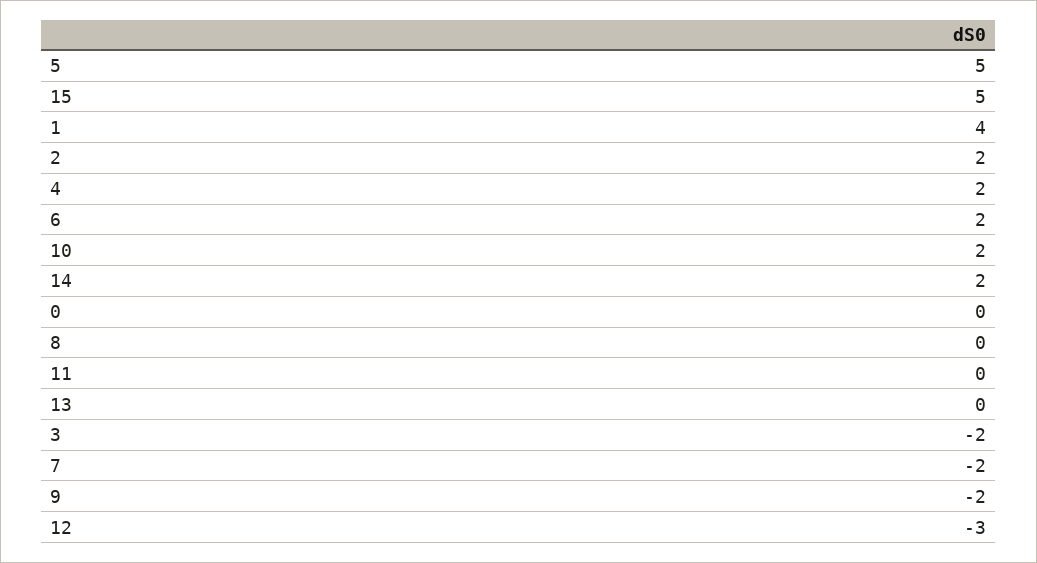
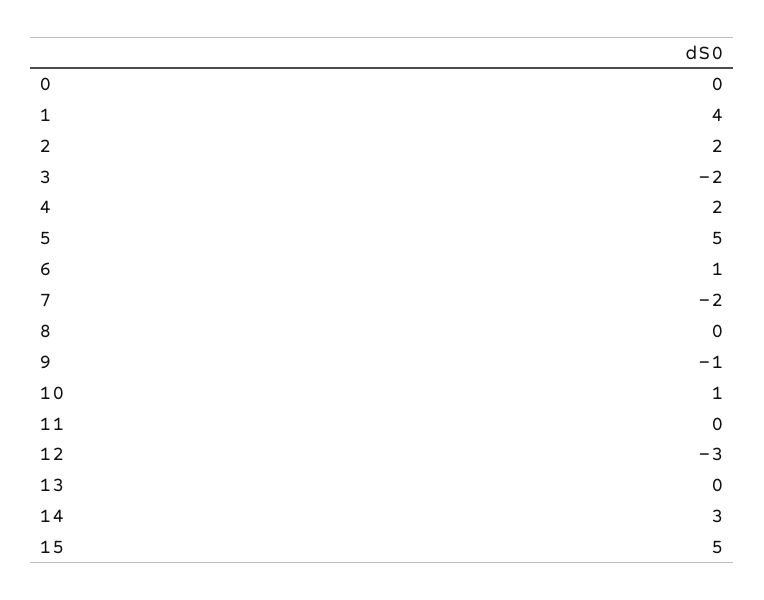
  {
    "5": 5,
    "15": 5,
    "1": 4,
    "2": 2,
    "4": 2,
-   "6": 2,
+   "6": 1,
-   "10": 2,
+   "10": 1,
-   "14": 2,
+   "14": 3,
    "0": 0,
    "8": 0,
    "11": 0,
    "13": 0,
    "3": -2,
    "7": -2,
-   "9": -2,
+   "9": -1,
    "12": -3
  }

